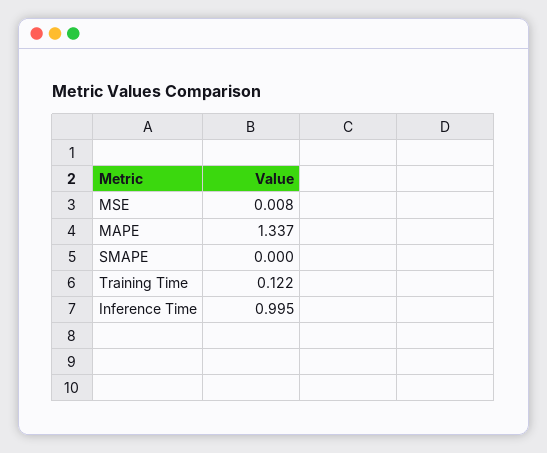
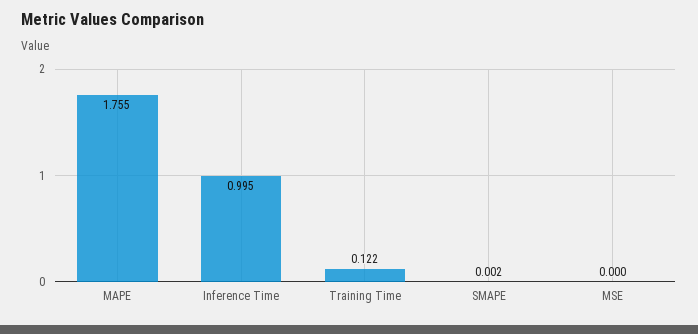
  {
-   "MSE": 0.008,
+   "MSE": 0,
-   "MAPE": 1.337,
+   "MAPE": 1.755,
-   "SMAPE": 0,
+   "SMAPE": 0.002,
    "Training Time": 0.122,
    "Inference Time": 0.995
  }

